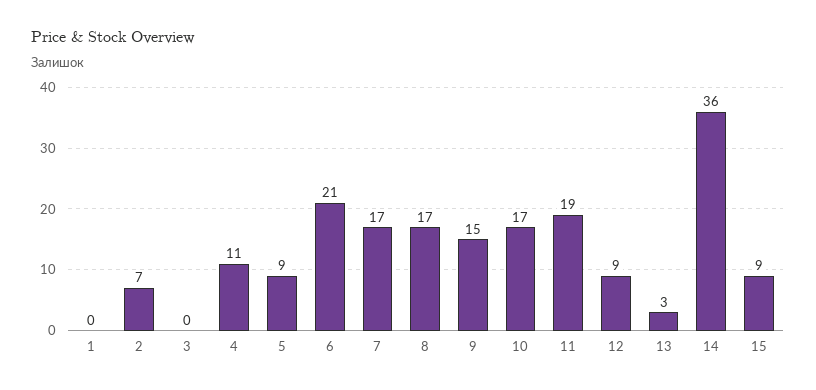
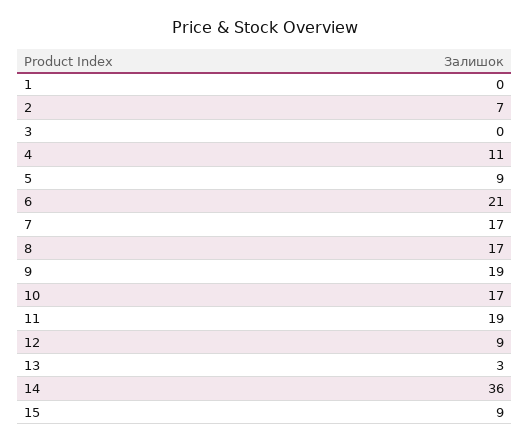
  {
    "1": 0,
    "2": 7,
    "3": 0,
    "4": 11,
    "5": 9,
    "6": 21,
    "7": 17,
    "8": 17,
-   "9": 15,
+   "9": 19,
    "10": 17,
    "11": 19,
    "12": 9,
    "13": 3,
    "14": 36,
    "15": 9
  }

